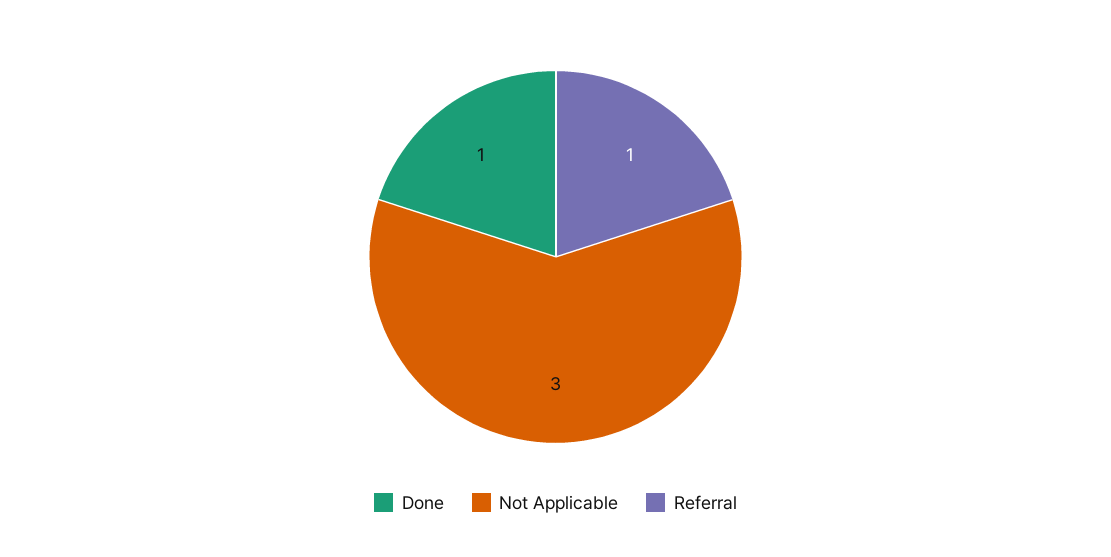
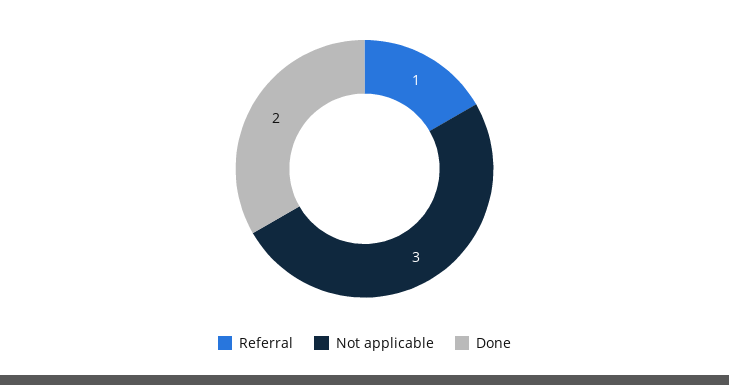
  {
-   "Done": 1,
+   "Done": 2,
    "Not Applicable": 3,
    "Referral": 1
  }

